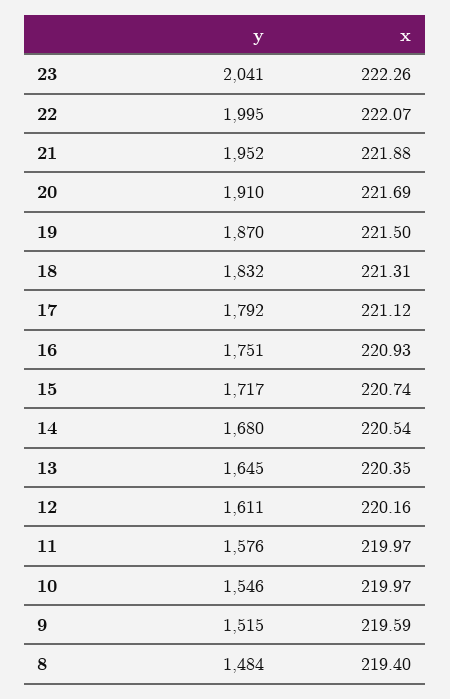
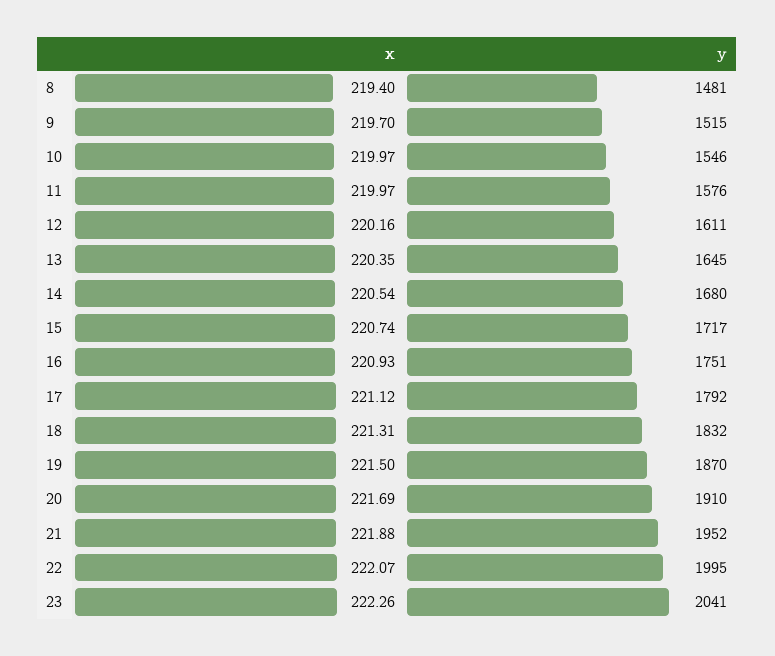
  {
    "y": {
      "23": 2041,
      "22": 1995,
      "21": 1952,
      "20": 1910,
      "19": 1870,
      "18": 1832,
      "17": 1792,
      "16": 1751,
      "15": 1717,
      "14": 1680,
      "13": 1645,
      "12": 1611,
      "11": 1576,
      "10": 1546,
      "9": 1515,
-     "8": 1484
+     "8": 1481
    },
    "x": {
      "23": 222.26,
      "22": 222.07,
      "21": 221.88,
      "20": 221.69,
      "19": 221.5,
      "18": 221.31,
      "17": 221.12,
      "16": 220.93,
      "15": 220.74,
      "14": 220.54,
      "13": 220.35,
      "12": 220.16,
      "11": 219.97,
      "10": 219.97,
-     "9": 219.59,
+     "9": 219.7,
      "8": 219.4
    }
  }

